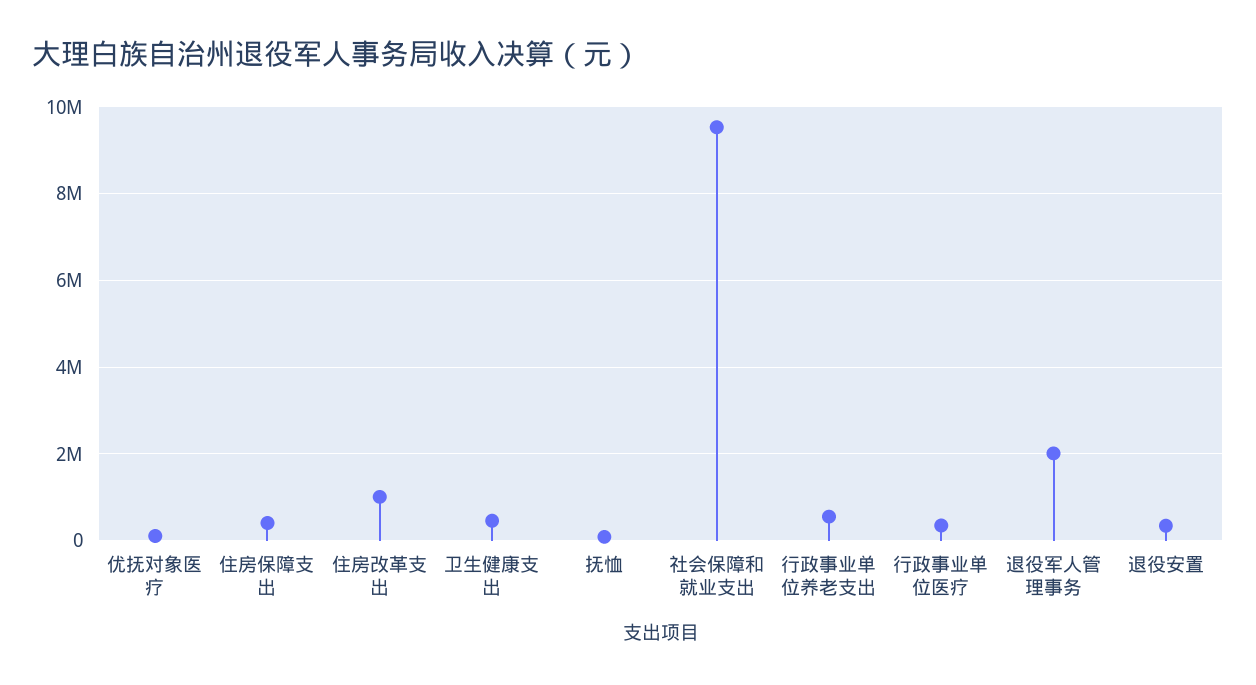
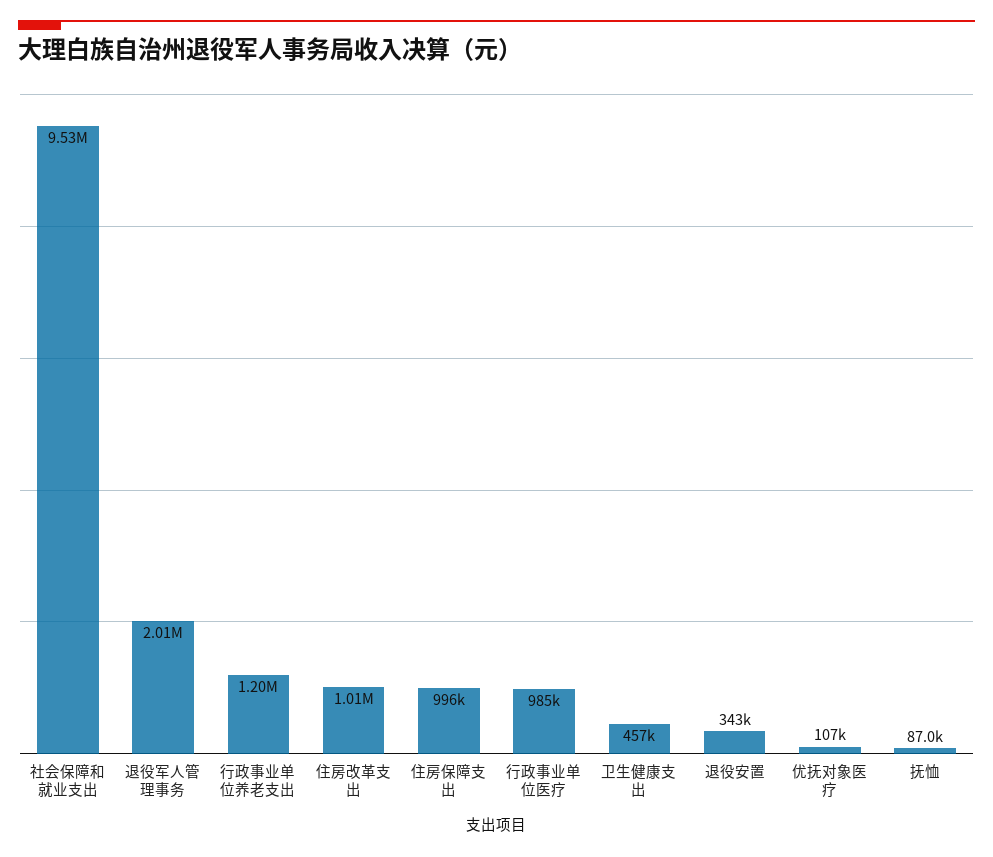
  {
    "优抚对象医疗": 107000,
-   "住房保障支出": 400000,
+   "住房保障支出": 996000,
    "住房改革支出": 1010000,
    "卫生健康支出": 457000,
    "抚恤": 87000,
    "社会保障和就业支出": 9530000,
-   "行政事业单位养老支出": 600000,
+   "行政事业单位养老支出": 1200000,
-   "行政事业单位医疗": 400000,
+   "行政事业单位医疗": 985000,
    "退役军人管理事务": 2010000,
    "退役安置": 343000
  }

